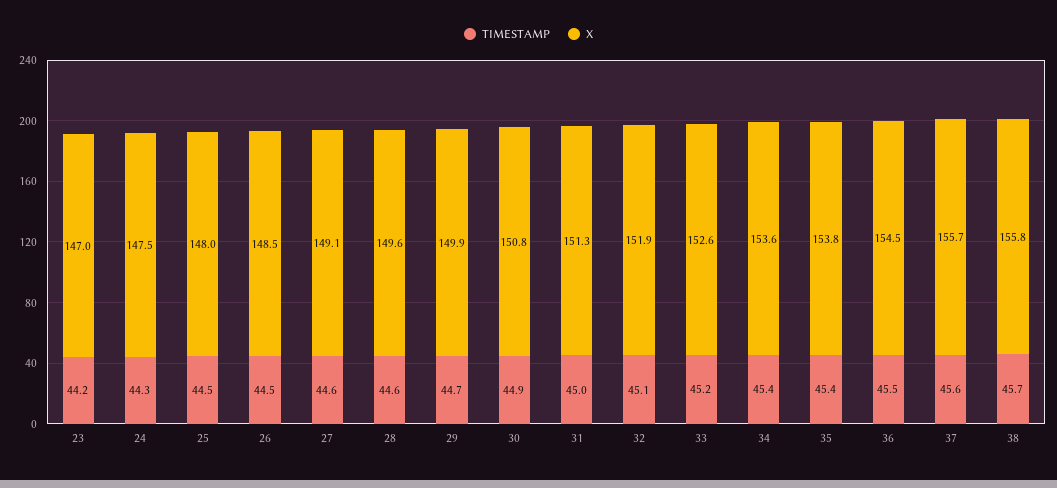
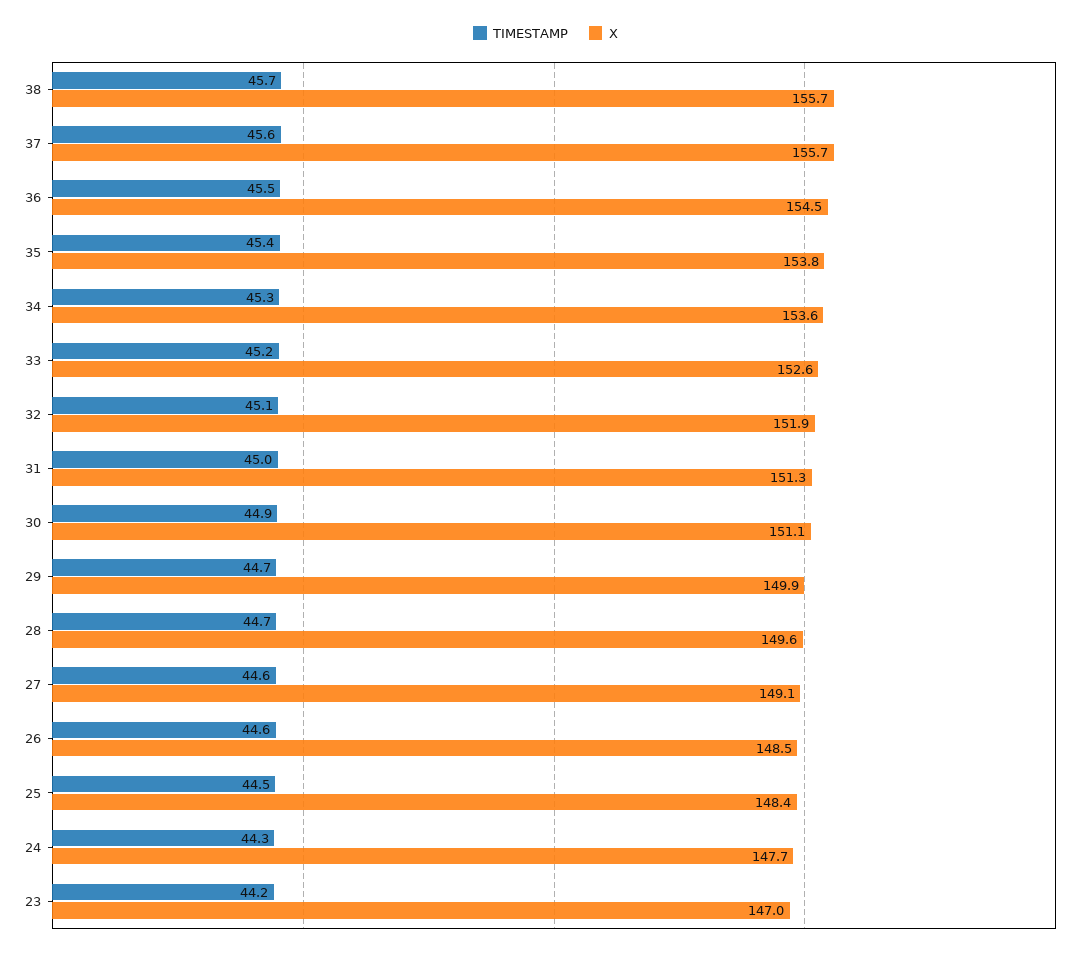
  {
    "TIMESTAMP": {
      "23": 44.2,
      "24": 44.3,
      "25": 44.5,
-     "26": 44.5,
+     "26": 44.6,
      "27": 44.6,
-     "28": 44.6,
+     "28": 44.7,
      "29": 44.7,
      "30": 44.9,
      "31": 45,
      "32": 45.1,
      "33": 45.2,
-     "34": 45.4,
+     "34": 45.3,
      "35": 45.4,
      "36": 45.5,
      "37": 45.6,
      "38": 45.7
    },
    "X": {
      "23": 147,
-     "24": 147.5,
+     "24": 147.7,
-     "25": 148,
+     "25": 148.4,
      "26": 148.5,
      "27": 149.1,
      "28": 149.6,
      "29": 149.9,
-     "30": 150.8,
+     "30": 151.1,
      "31": 151.3,
      "32": 151.9,
      "33": 152.6,
      "34": 153.6,
      "35": 153.8,
      "36": 154.5,
      "37": 155.7,
-     "38": 155.8
+     "38": 155.7
    }
  }

